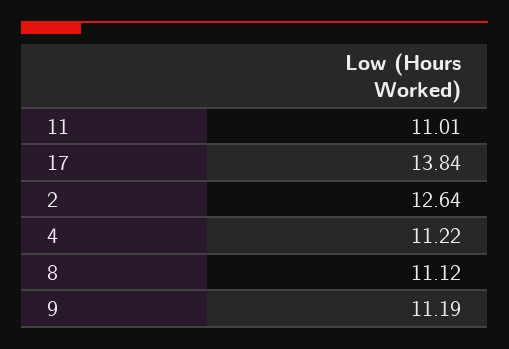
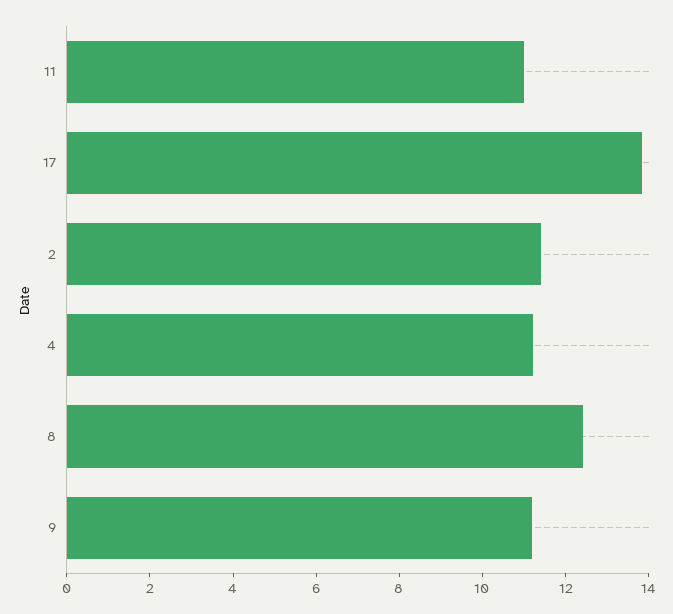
  {
    "11": 11.01,
    "17": 13.84,
-   "2": 12.64,
+   "2": 11.5,
    "4": 11.22,
-   "8": 11.12,
+   "8": 12.5,
    "9": 11.19
  }

